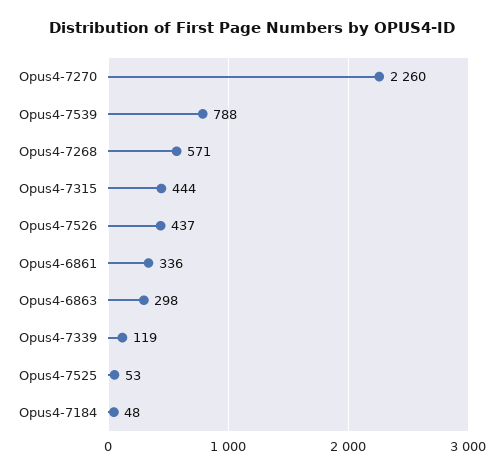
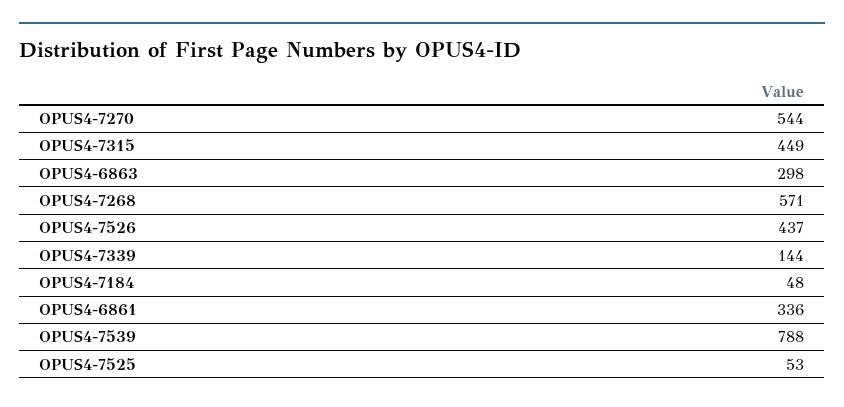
  {
-   "Opus4-7270": 2260,
+   "Opus4-7270": 544,
    "Opus4-7539": 788,
    "Opus4-7268": 571,
-   "Opus4-7315": 444,
+   "Opus4-7315": 449,
    "Opus4-7526": 437,
    "Opus4-6861": 336,
    "Opus4-6863": 298,
-   "Opus4-7339": 119,
+   "Opus4-7339": 144,
    "Opus4-7525": 53,
    "Opus4-7184": 48
  }

